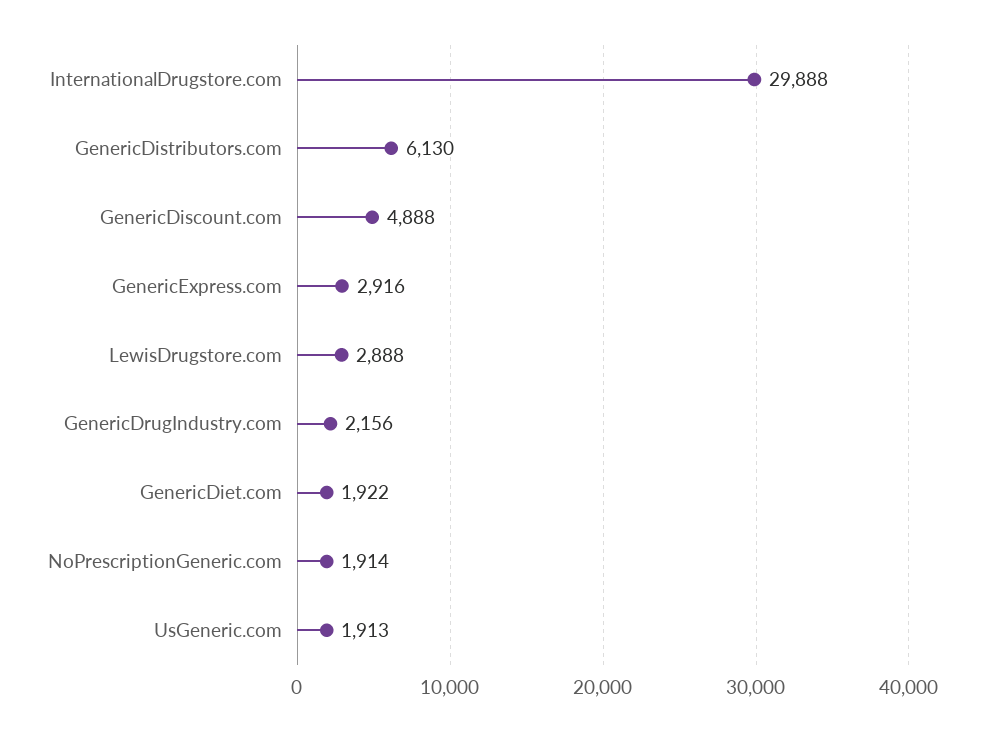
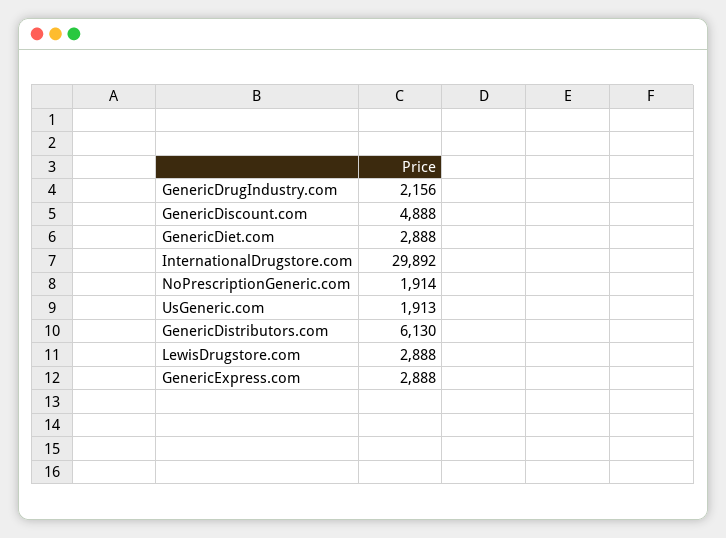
  {
-   "InternationalDrugstore.com": 29888,
+   "InternationalDrugstore.com": 29892,
    "GenericDistributors.com": 6130,
    "GenericDiscount.com": 4888,
-   "GenericExpress.com": 2916,
+   "GenericExpress.com": 2888,
    "LewisDrugstore.com": 2888,
    "GenericDrugIndustry.com": 2156,
-   "GenericDiet.com": 1922,
+   "GenericDiet.com": 2888,
    "NoPrescriptionGeneric.com": 1914,
    "UsGeneric.com": 1913
  }

